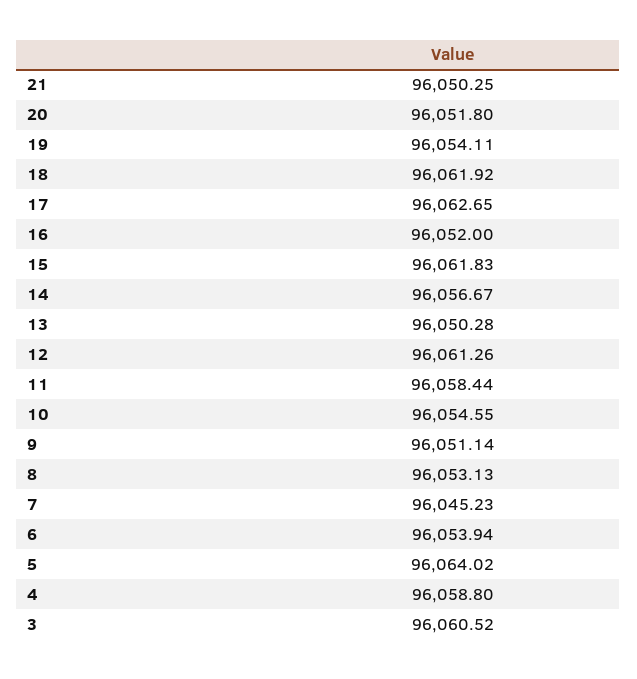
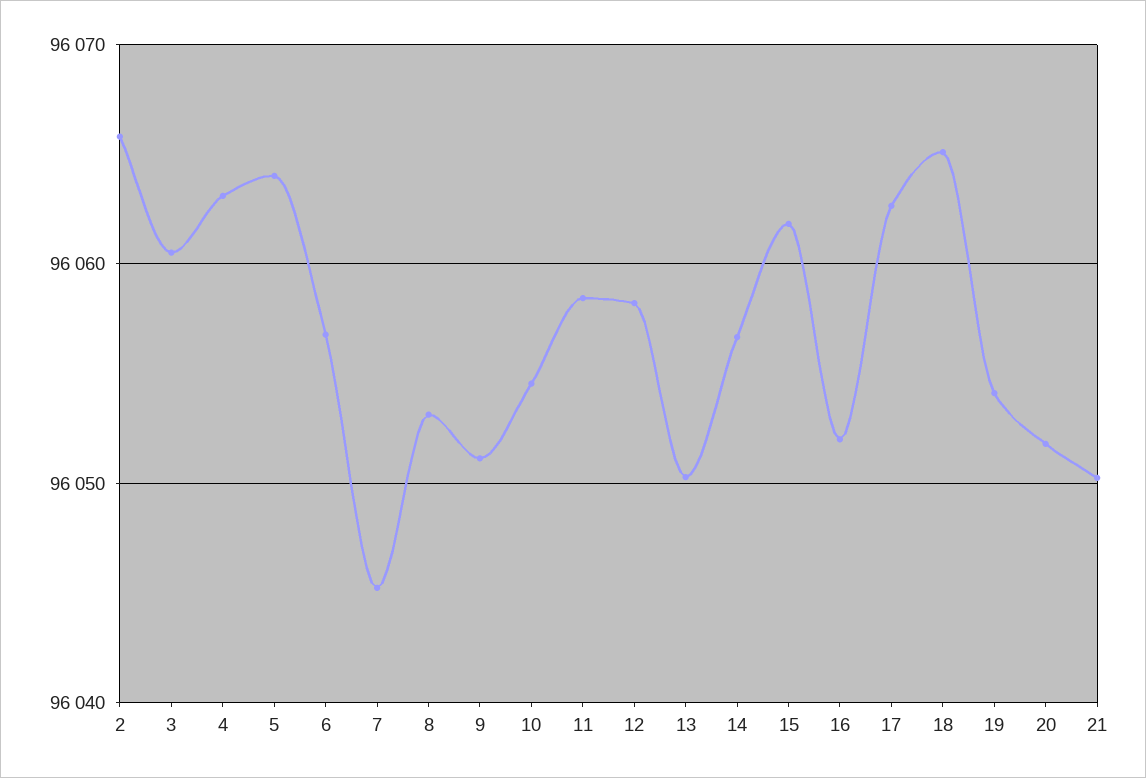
  {
    "21": 96050.25,
    "20": 96051.8,
    "19": 96054.11,
-   "18": 96061.92,
+   "18": 96065,
    "17": 96062.65,
    "16": 96052,
    "15": 96061.83,
    "14": 96056.67,
    "13": 96050.28,
-   "12": 96061.26,
+   "12": 96058,
    "11": 96058.44,
    "10": 96054.55,
    "9": 96051.14,
    "8": 96053.13,
    "7": 96045.23,
-   "6": 96053.94,
+   "6": 96057,
    "5": 96064.02,
-   "4": 96058.8,
+   "4": 96063,
-   "3": 96060.52
+   "3": 96060.52,
+   "2": 96066
  }

